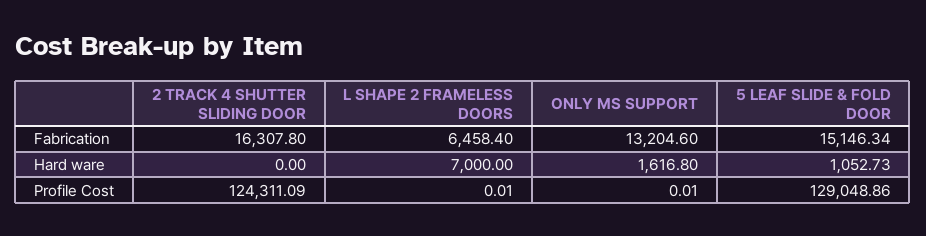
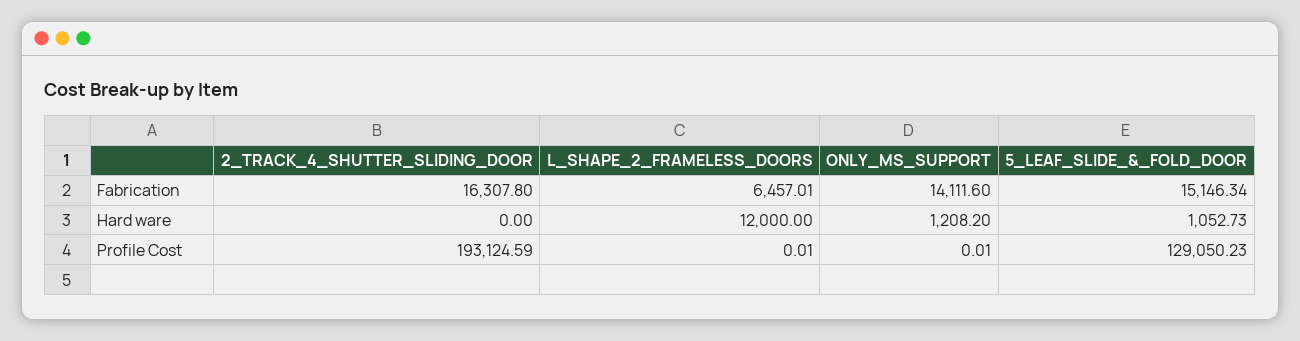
  {
    "2 TRACK 4 SHUTTER SLIDING DOOR": {
      "Fabrication": 16307.8,
      "Hard ware": 0,
-     "Profile Cost": 124311.09
+     "Profile Cost": 193124.59
    },
    "L SHAPE 2 FRAMELESS DOORS": {
-     "Fabrication": 6458.4,
+     "Fabrication": 6457.01,
-     "Hard ware": 7000,
+     "Hard ware": 12000,
      "Profile Cost": 0.01
    },
    "ONLY MS SUPPORT": {
-     "Fabrication": 13204.6,
+     "Fabrication": 14111.6,
-     "Hard ware": 1616.8,
+     "Hard ware": 1208.2,
      "Profile Cost": 0.01
    },
    "5 LEAF SLIDE & FOLD DOOR": {
      "Fabrication": 15146.34,
      "Hard ware": 1052.73,
-     "Profile Cost": 129048.86
+     "Profile Cost": 129050.23
    }
  }

